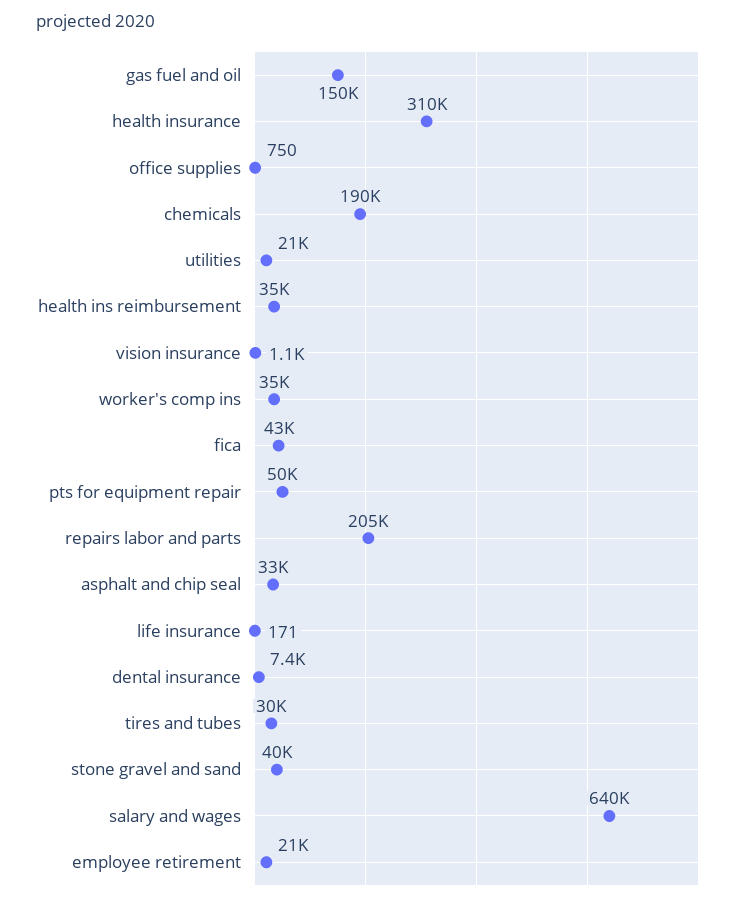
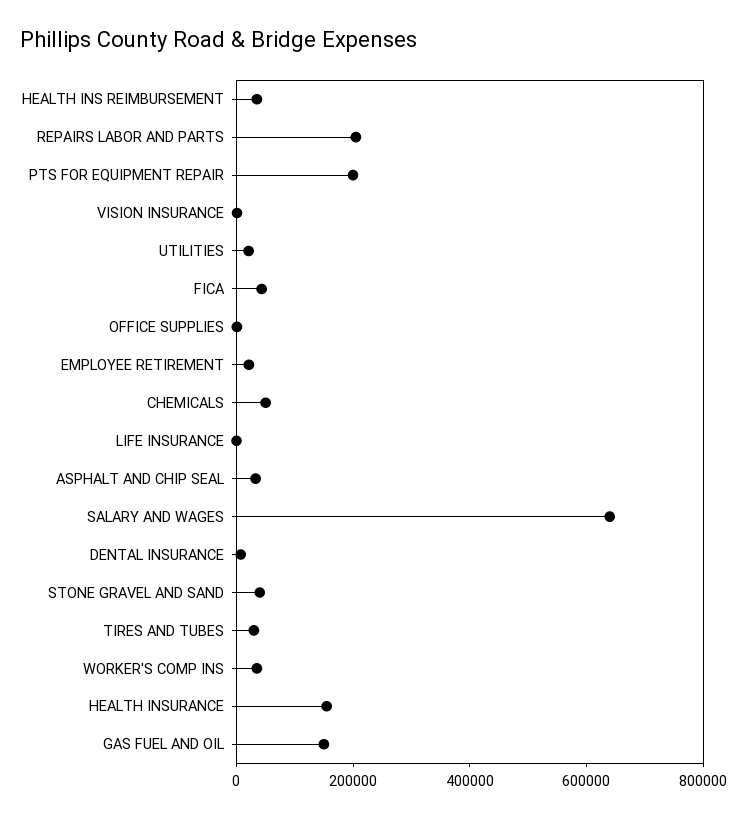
  {
    "gas fuel and oil": 150000,
-   "health insurance": 310000,
+   "health insurance": 150000,
    "office supplies": 750,
-   "chemicals": 190000,
+   "chemicals": 50000,
    "utilities": 21000,
    "health ins reimbursement": 35000,
    "vision insurance": 1100,
    "worker's comp ins": 35000,
    "fica": 43000,
-   "pts for equipment repair": 50000,
+   "pts for equipment repair": 200000,
    "repairs labor and parts": 205000,
    "asphalt and chip seal": 33000,
    "life insurance": 171,
    "dental insurance": 7400,
    "tires and tubes": 30000,
    "stone gravel and sand": 40000,
    "salary and wages": 640000,
    "employee retirement": 21000
  }

